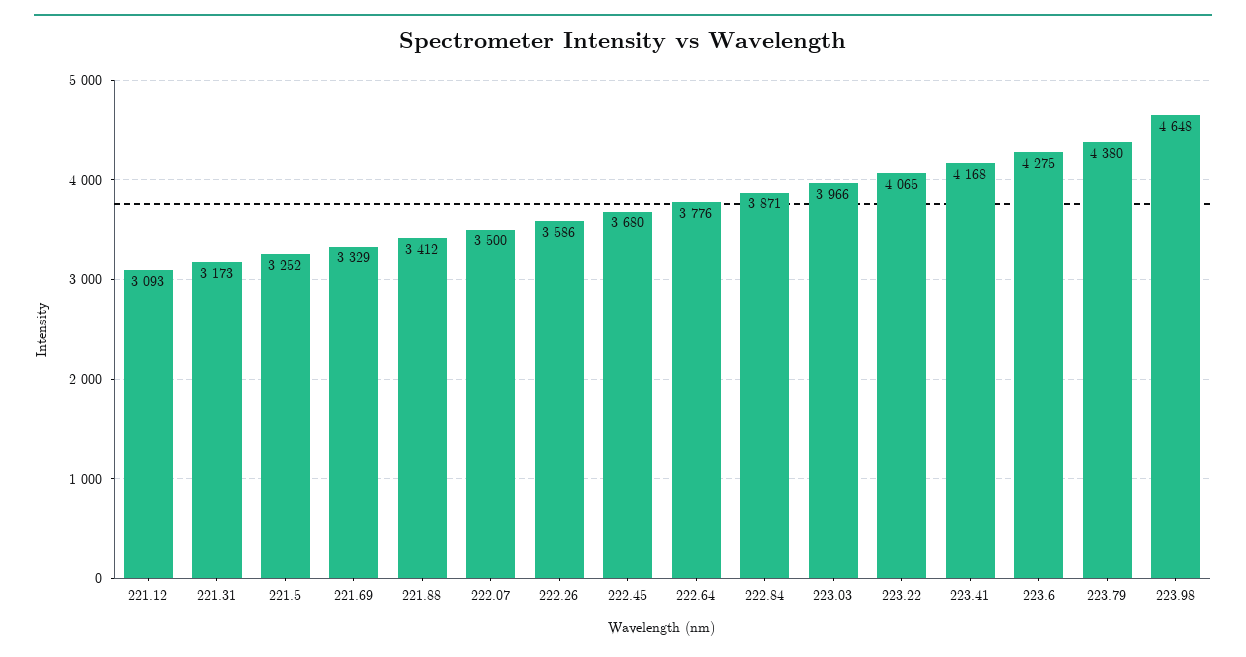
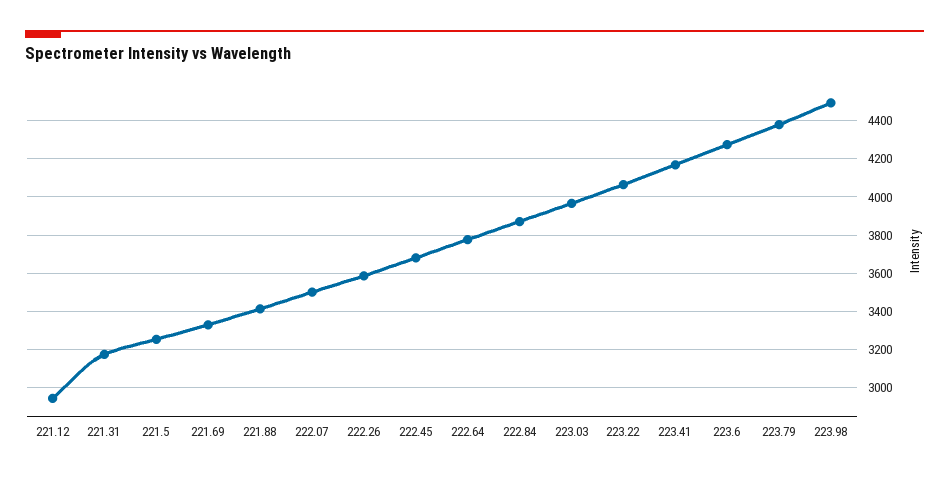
  {
-   "221.12": 3093,
+   "221.12": 2950,
    "221.31": 3173,
    "221.5": 3252,
    "221.69": 3329,
    "221.88": 3412,
    "222.07": 3500,
    "222.26": 3586,
    "222.45": 3680,
    "222.64": 3776,
    "222.84": 3871,
    "223.03": 3966,
    "223.22": 4065,
    "223.41": 4168,
    "223.6": 4275,
    "223.79": 4380,
-   "223.98": 4648
+   "223.98": 4500
  }

